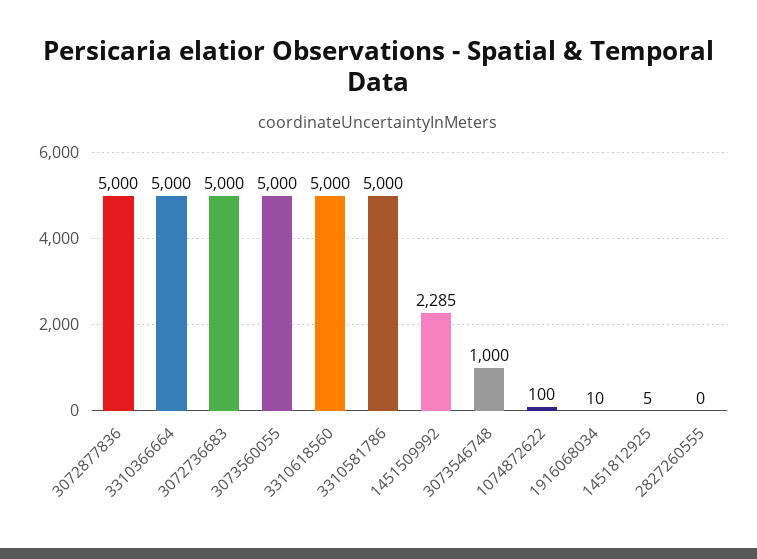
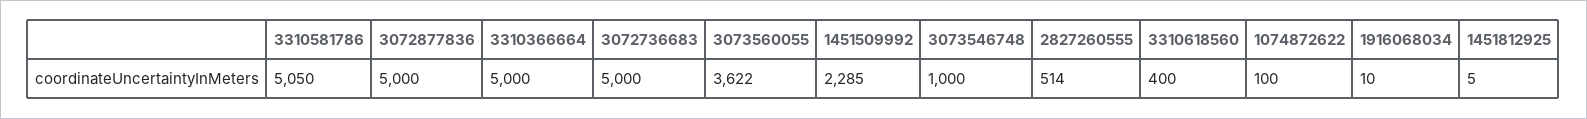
  {
    "3072877836": 5000,
    "3310366664": 5000,
    "3072736683": 5000,
-   "3073560055": 5000,
+   "3073560055": 3622,
-   "3310618560": 5000,
+   "3310618560": 400,
-   "3310581786": 5000,
+   "3310581786": 5050,
    "1451509992": 2285,
    "3073546748": 1000,
    "1074872622": 100,
    "1916068034": 10,
    "1451812925": 5,
-   "2827260555": 0
+   "2827260555": 514
  }

